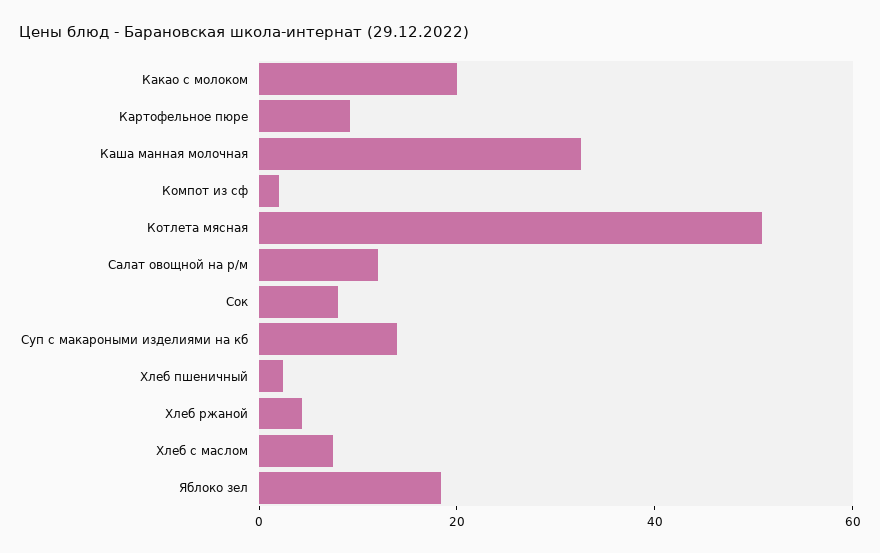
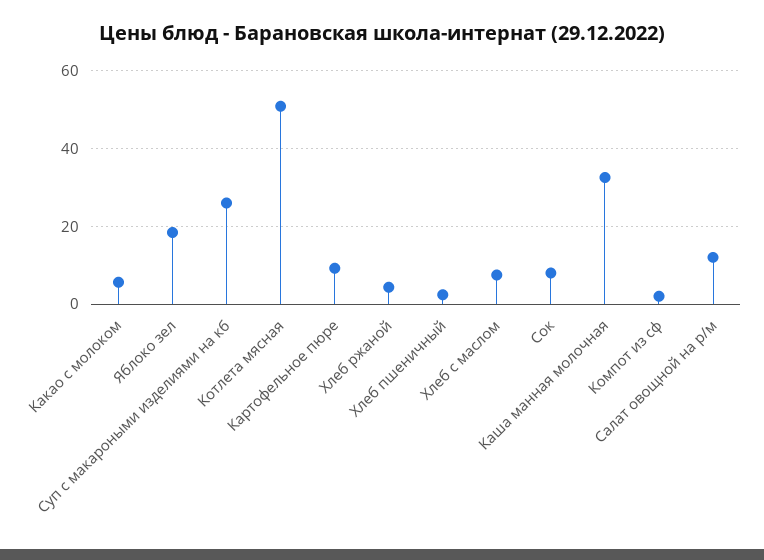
  {
-   "Какао с молоком": 20,
+   "Какао с молоком": 6,
    "Картофельное пюре": 10,
    "Каша манная молочная": 32,
    "Компот из сф": 2,
    "Котлета мясная": 50,
    "Салат овощной на р/м": 12,
    "Сок": 8,
-   "Суп с макароными изделиями на кб": 15,
+   "Суп с макароными изделиями на кб": 26,
    "Хлеб пшеничный": 2,
    "Хлеб ржаной": 4,
    "Хлеб с маслом": 8,
    "Яблоко зел": 18
  }

